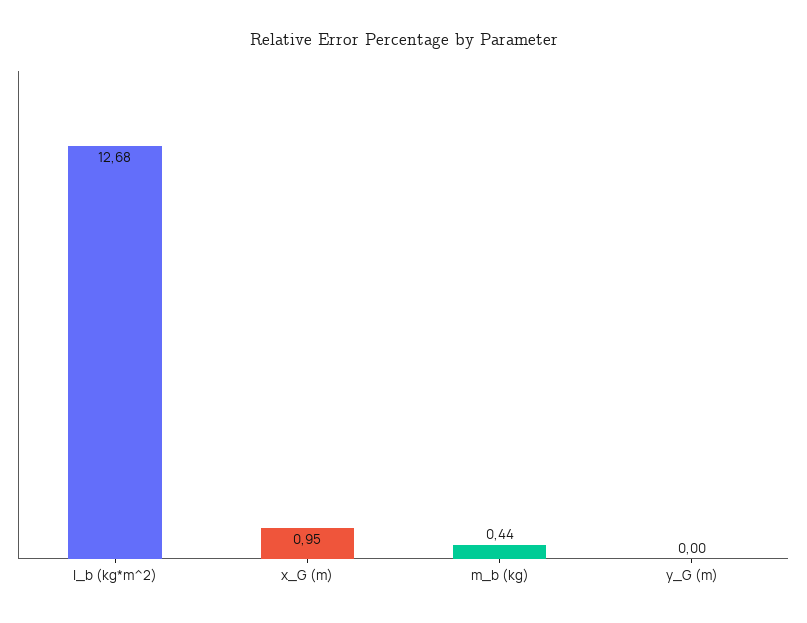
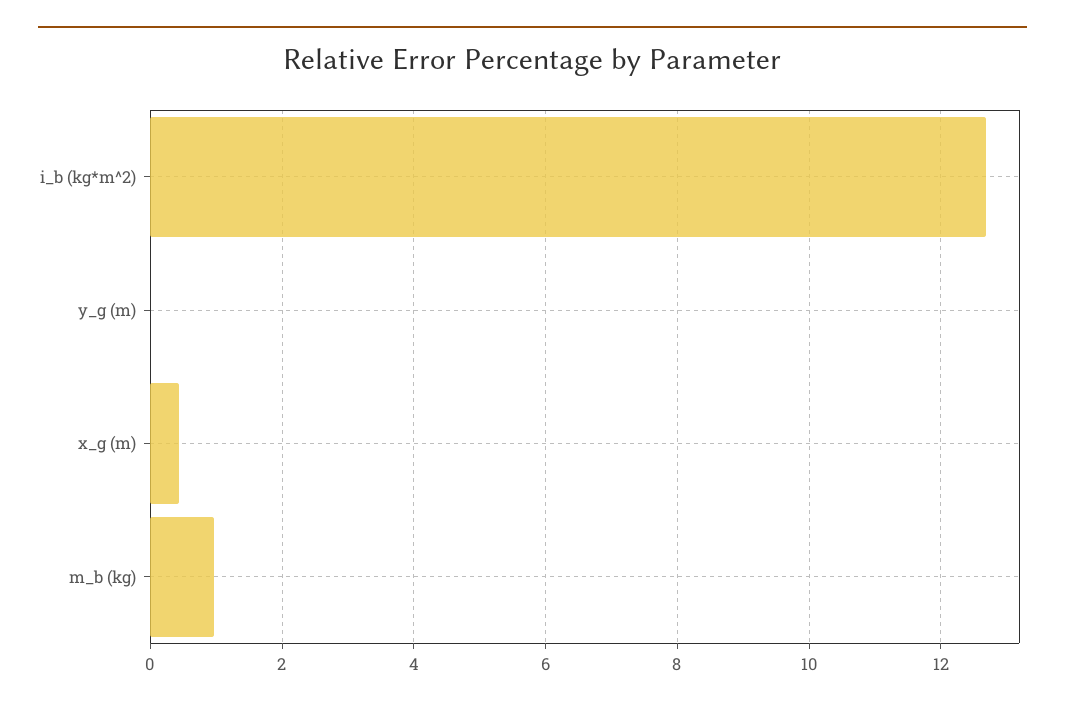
  {
    "I_b (kg*m^2)": 12.68,
-   "x_G (m)": 0.95,
+   "x_G (m)": 0.4,
-   "m_b (kg)": 0.44,
+   "m_b (kg)": 1,
    "y_G (m)": 0
  }

